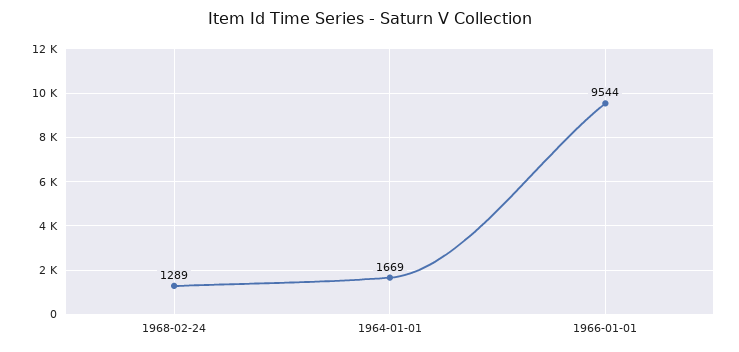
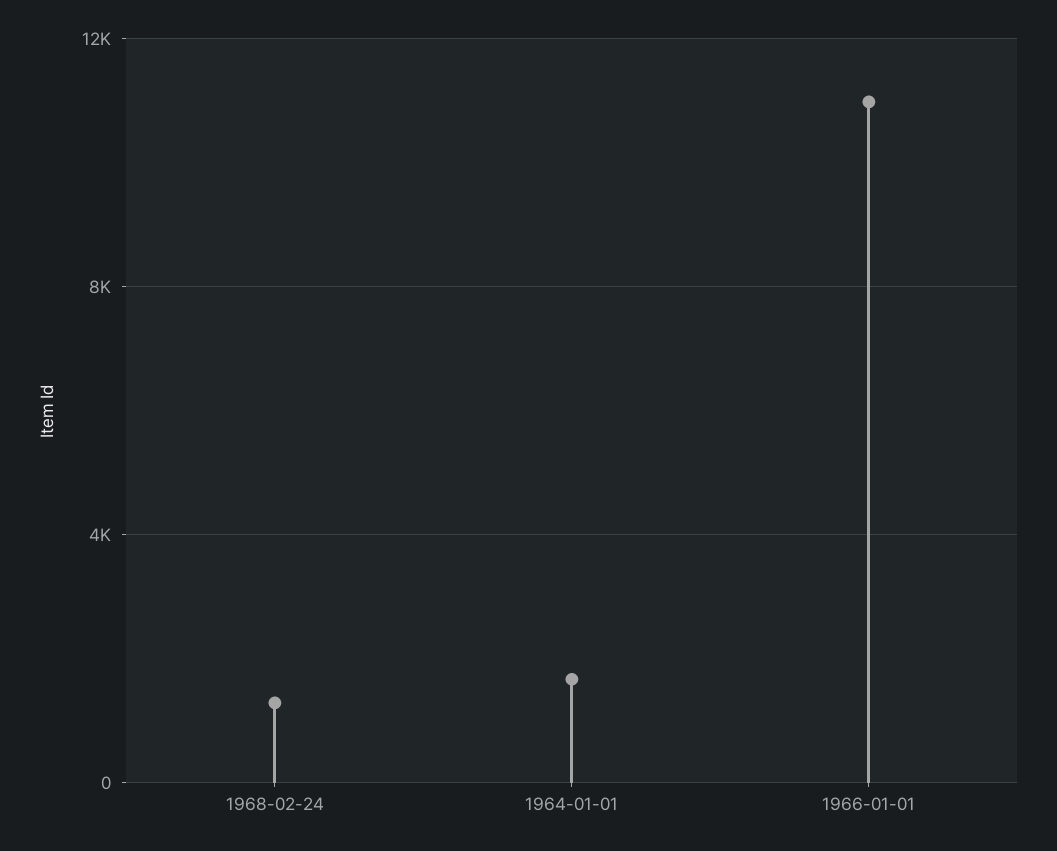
  {
    "1968-02-24": 1289,
    "1964-01-01": 1669,
-   "1966-01-01": 9544
+   "1966-01-01": 11000
  }

